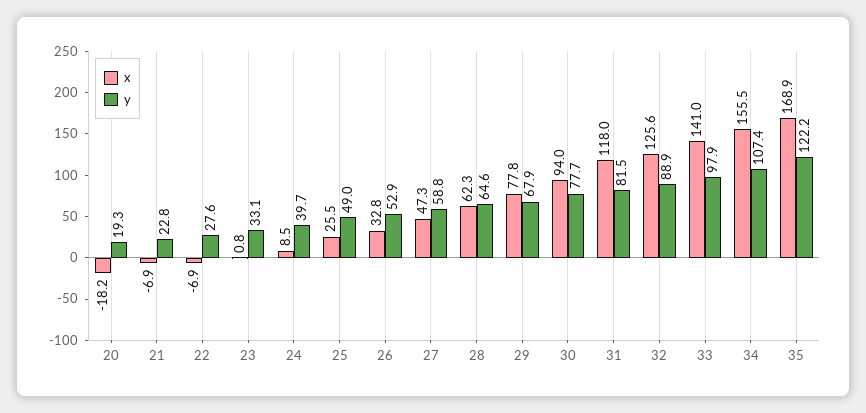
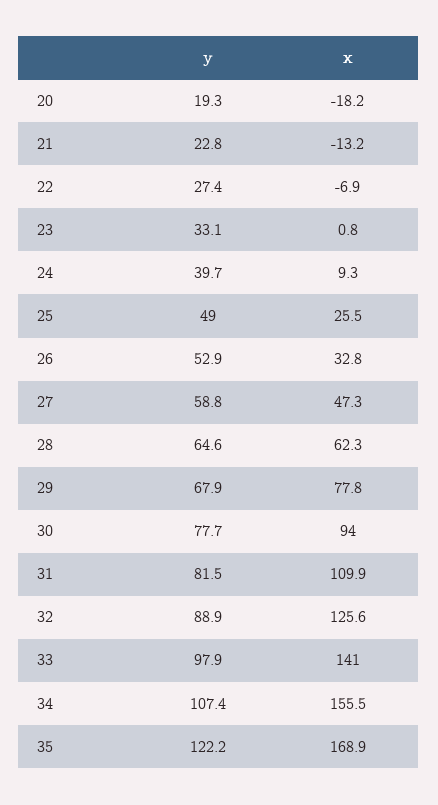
  {
    "x": {
      "20": -18.2,
-     "21": -6.9,
+     "21": -13.2,
      "22": -6.9,
      "23": 0.8,
-     "24": 8.5,
+     "24": 9.3,
      "25": 25.5,
      "26": 32.8,
      "27": 47.3,
      "28": 62.3,
      "29": 77.8,
      "30": 94,
-     "31": 118,
+     "31": 109.9,
      "32": 125.6,
      "33": 141,
      "34": 155.5,
      "35": 168.9
    },
    "y": {
      "20": 19.3,
      "21": 22.8,
-     "22": 27.6,
+     "22": 27.4,
      "23": 33.1,
      "24": 39.7,
      "25": 49,
      "26": 52.9,
      "27": 58.8,
      "28": 64.6,
      "29": 67.9,
      "30": 77.7,
      "31": 81.5,
      "32": 88.9,
      "33": 97.9,
      "34": 107.4,
      "35": 122.2
    }
  }

